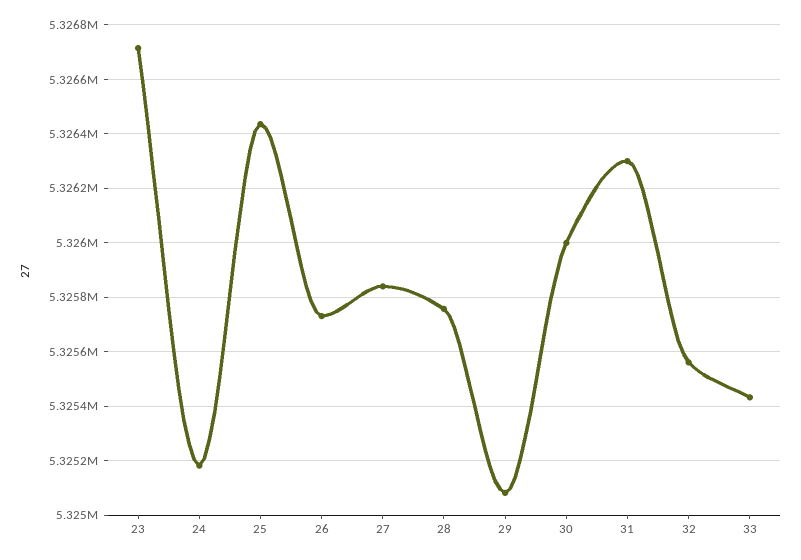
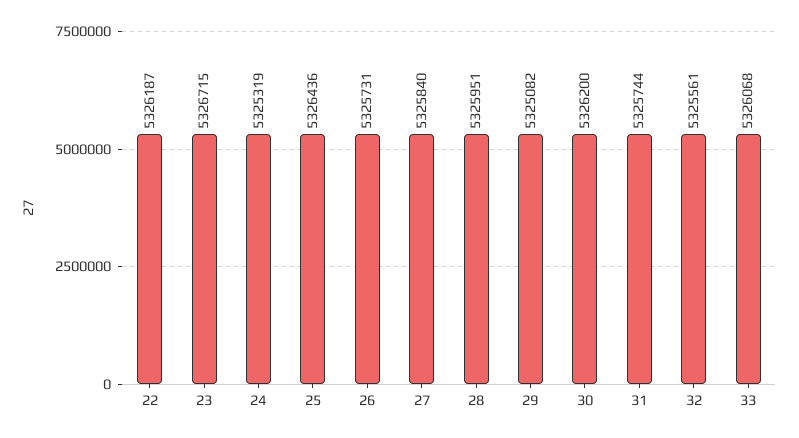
  {
    "23": 5326715,
-   "24": 5325175,
+   "24": 5325319,
    "25": 5326436,
    "26": 5325731,
    "27": 5325840,
-   "28": 5325750,
+   "28": 5325951,
    "29": 5325082,
-   "30": 5326000,
+   "30": 5326200,
-   "31": 5326300,
+   "31": 5325744,
    "32": 5325561,
-   "33": 5325425
+   "33": 5326068,
+   "22": 5326187
  }

